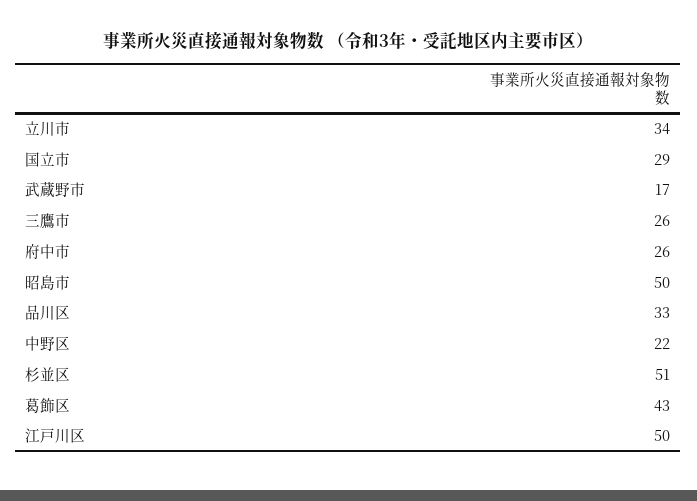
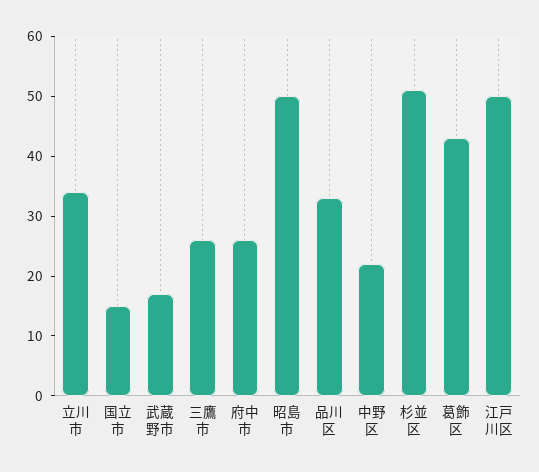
  {
    "立川市": 34,
-   "国立市": 29,
+   "国立市": 15,
    "武蔵野市": 17,
    "三鷹市": 26,
    "府中市": 26,
    "昭島市": 50,
    "品川区": 33,
    "中野区": 22,
    "杉並区": 51,
    "葛飾区": 43,
    "江戸川区": 50
  }

